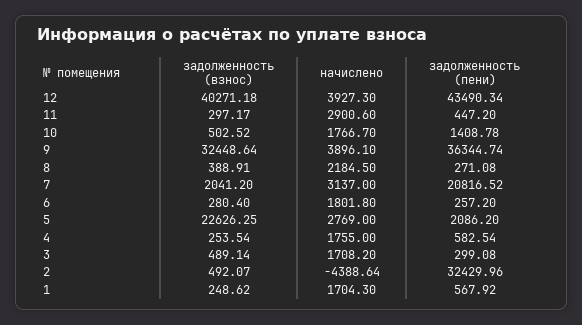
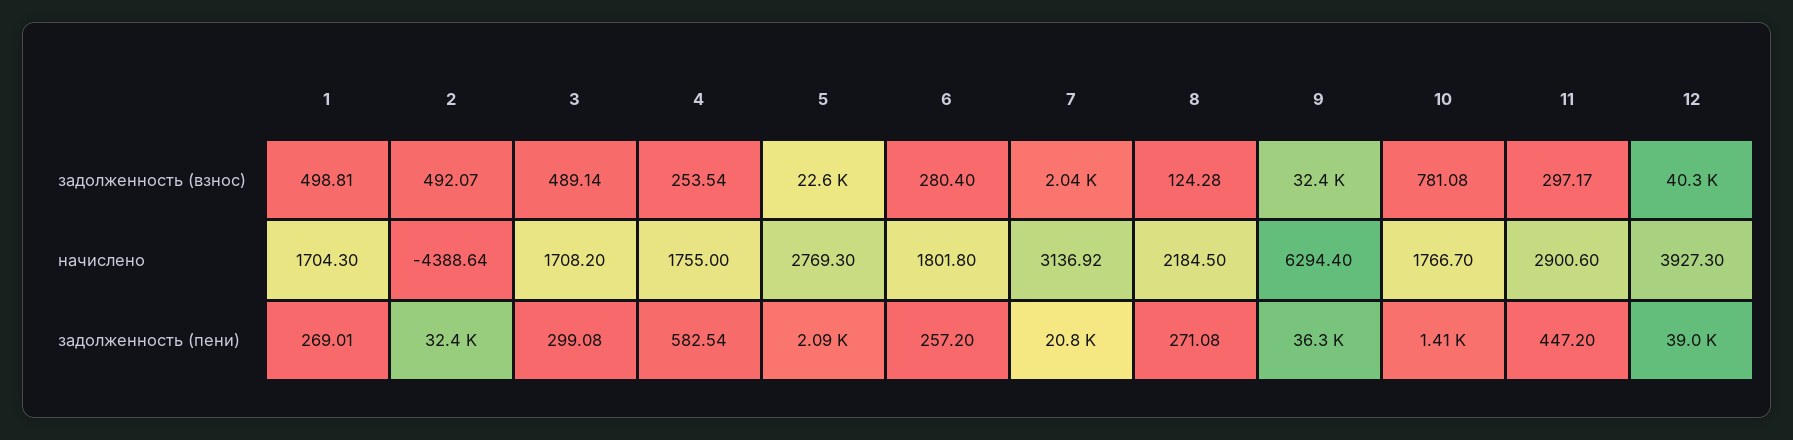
  {
    "задолженность (взнос)": {
      "12": 40271.18,
      "11": 297.17,
-     "10": 502.52,
+     "10": 781.08,
      "9": 32448.64,
-     "8": 388.91,
+     "8": 124.28,
      "7": 2041.2,
      "6": 280.4,
      "5": 22626.25,
      "4": 253.54,
      "3": 489.14,
      "2": 492.07,
-     "1": 248.62
+     "1": 498.81
    },
    "начислено": {
      "12": 3927.3,
      "11": 2900.6,
      "10": 1766.7,
-     "9": 3896.1,
+     "9": 6294.4,
      "8": 2184.5,
-     "7": 3137,
+     "7": 3136.92,
      "6": 1801.8,
-     "5": 2769,
+     "5": 2769.3,
      "4": 1755,
      "3": 1708.2,
      "2": -4388.64,
      "1": 1704.3
    },
    "задолженность (пени)": {
-     "12": 43490.34,
+     "12": 39000,
      "11": 447.2,
      "10": 1408.78,
      "9": 36344.74,
      "8": 271.08,
      "7": 20816.52,
      "6": 257.2,
      "5": 2086.2,
      "4": 582.54,
      "3": 299.08,
      "2": 32429.96,
-     "1": 567.92
+     "1": 269.01
    }
  }

